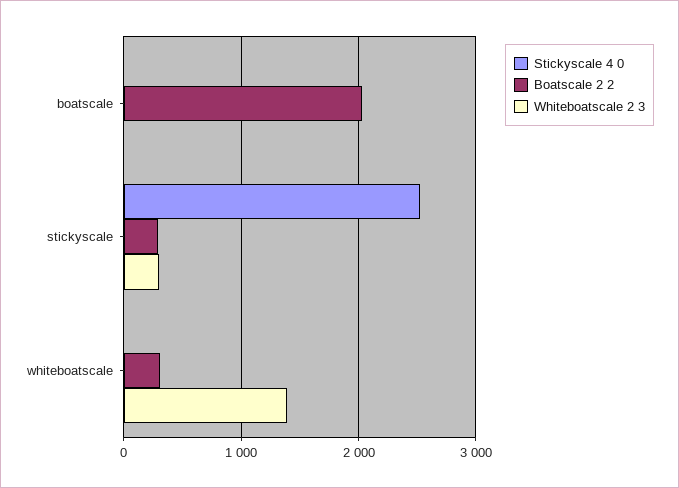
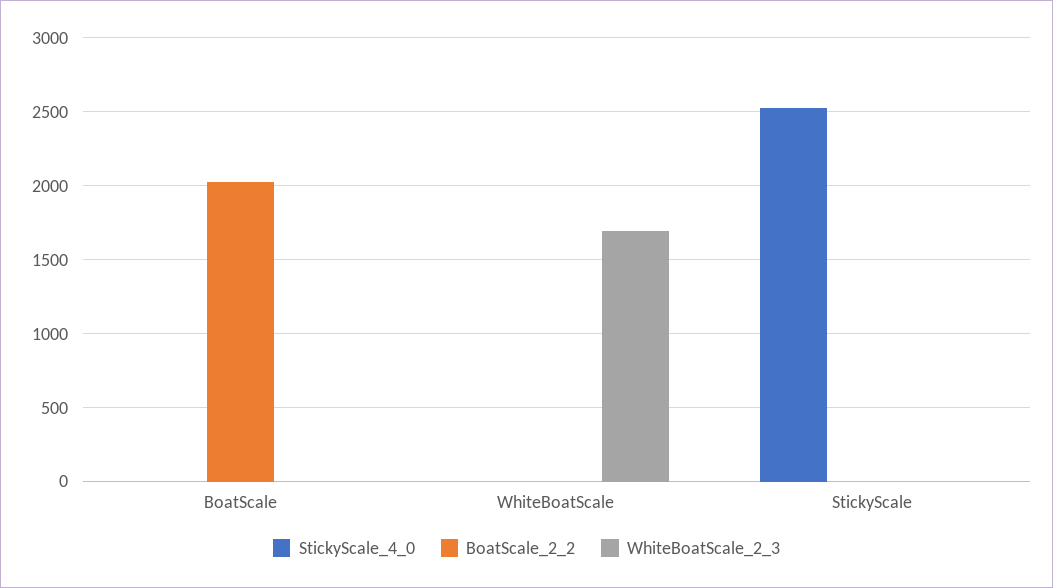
  {
    "Stickyscale 4 0": {
      "boatscale": 0,
      "stickyscale": 2500,
      "whiteboatscale": 0
    },
    "Boatscale 2 2": {
      "boatscale": 2050,
-     "stickyscale": 300,
+     "stickyscale": 0,
-     "whiteboatscale": 300
+     "whiteboatscale": 0
    },
    "Whiteboatscale 2 3": {
      "boatscale": 0,
-     "stickyscale": 300,
+     "stickyscale": 0,
-     "whiteboatscale": 1400
+     "whiteboatscale": 1700
    }
  }

